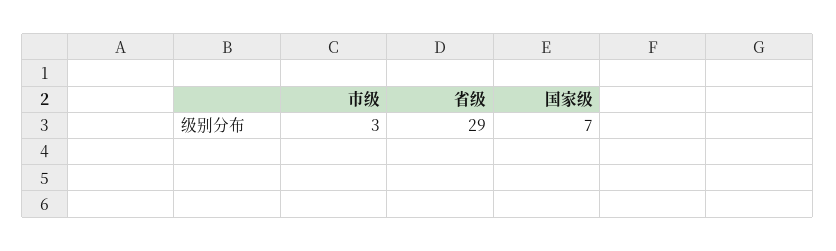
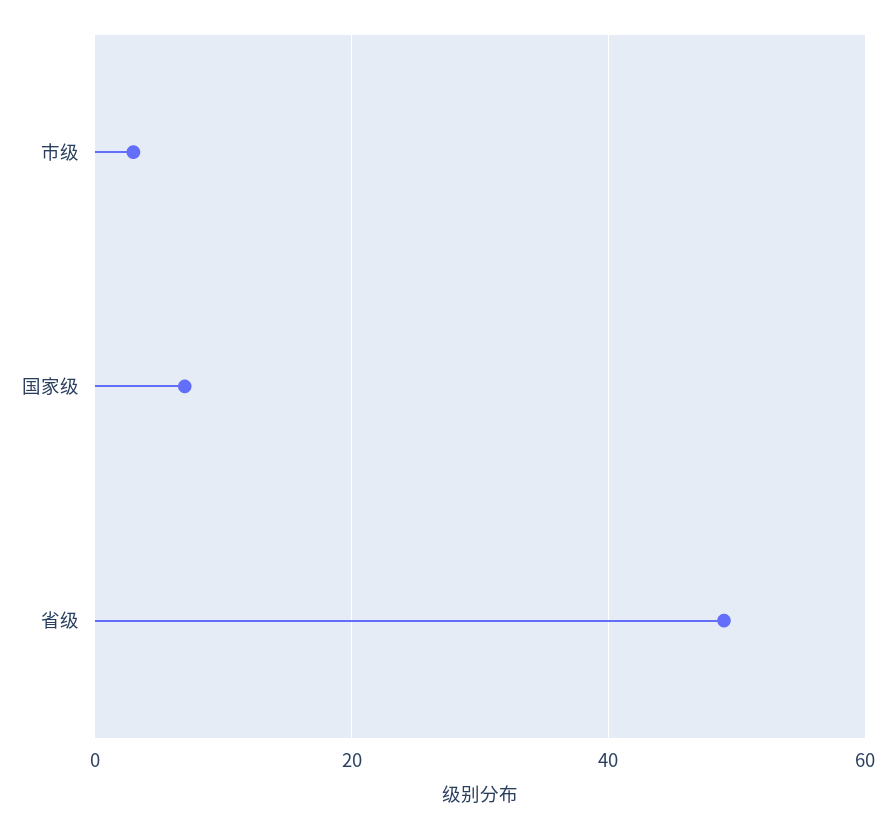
  {
    "市级": 3,
-   "省级": 29,
+   "省级": 50,
    "国家级": 7
  }

